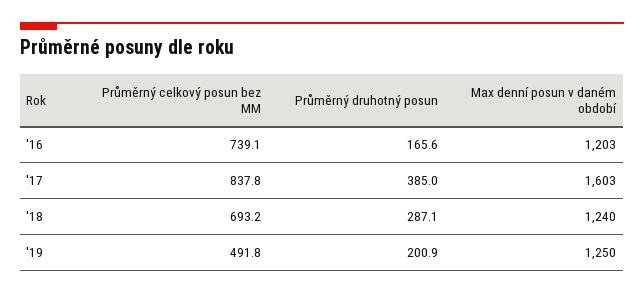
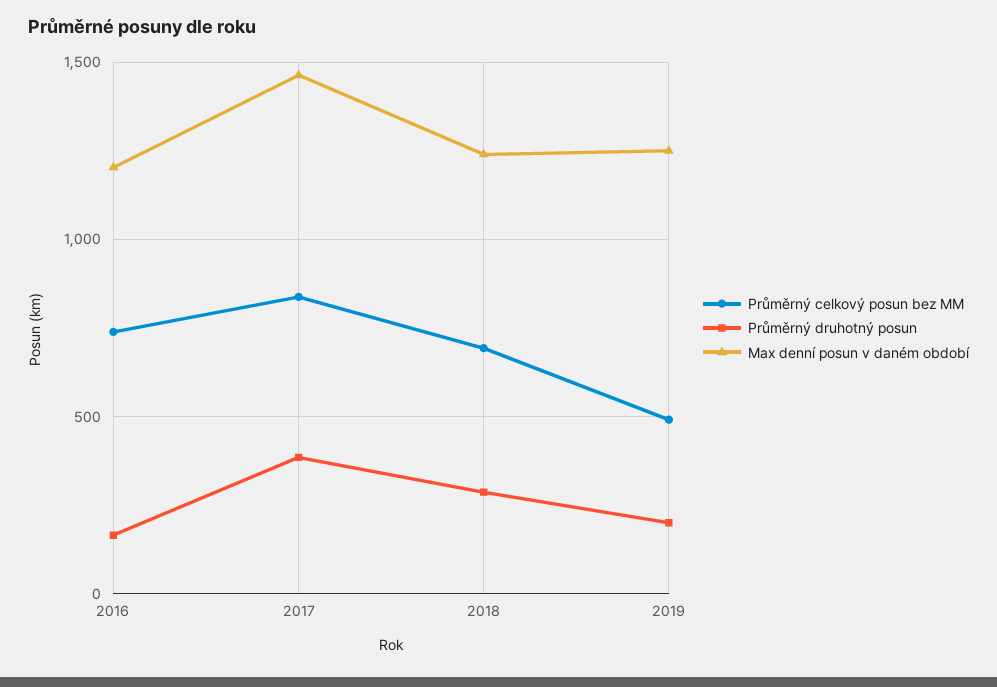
  {
    "Průměrný celkový posun bez MM": {
      "'16": 739.1,
      "'17": 837.8,
      "'18": 693.2,
      "'19": 491.8
    },
    "Průměrný druhotný posun": {
      "'16": 165.6,
      "'17": 385,
      "'18": 287.1,
      "'19": 200.9
    },
    "Max denní posun v daném období": {
      "'16": 1203,
-     "'17": 1603,
+     "'17": 1450,
      "'18": 1240,
      "'19": 1250
    }
  }

